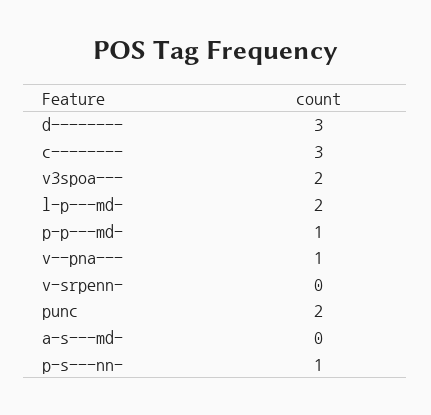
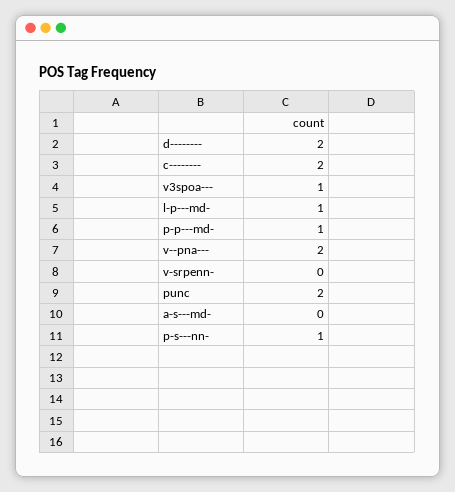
  {
-   "d--------": 3,
+   "d--------": 2,
-   "c--------": 3,
+   "c--------": 2,
-   "v3spoa---": 2,
+   "v3spoa---": 1,
-   "l-p---md-": 2,
+   "l-p---md-": 1,
    "p-p---md-": 1,
-   "v--pna---": 1,
+   "v--pna---": 2,
    "v-srpenn-": 0,
    "punc": 2,
    "a-s---md-": 0,
    "p-s---nn-": 1
  }

